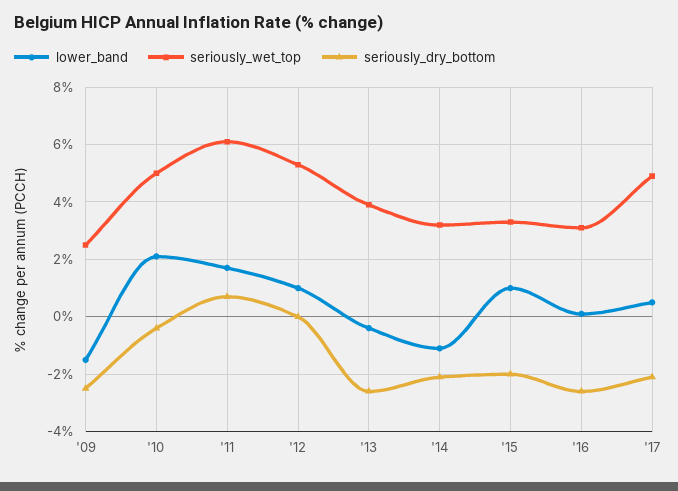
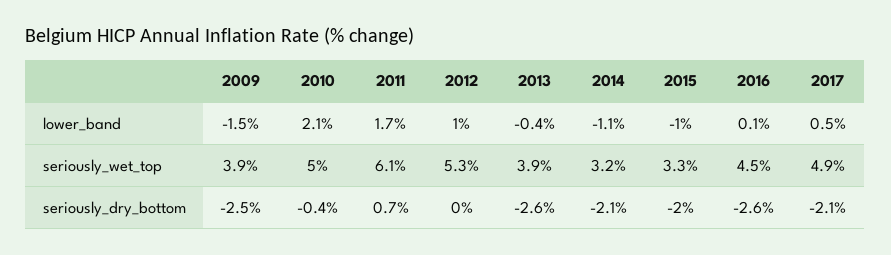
  {
    "lower_band": {
      "'09": -1.5,
      "'10": 2.1,
      "'11": 1.7,
      "'12": 1,
      "'13": -0.4,
      "'14": -1.1,
-     "'15": 1,
+     "'15": -1,
      "'16": 0.1,
      "'17": 0.5
    },
    "seriously_wet_top": {
-     "'09": 2.5,
+     "'09": 3.9,
      "'10": 5,
      "'11": 6.1,
      "'12": 5.3,
      "'13": 3.9,
      "'14": 3.2,
      "'15": 3.3,
-     "'16": 3,
+     "'16": 4.5,
      "'17": 4.9
    },
    "seriously_dry_bottom": {
      "'09": -2.5,
      "'10": -0.4,
      "'11": 0.7,
      "'12": 0,
      "'13": -2.6,
      "'14": -2.1,
      "'15": -2,
      "'16": -2.6,
      "'17": -2.1
    }
  }

